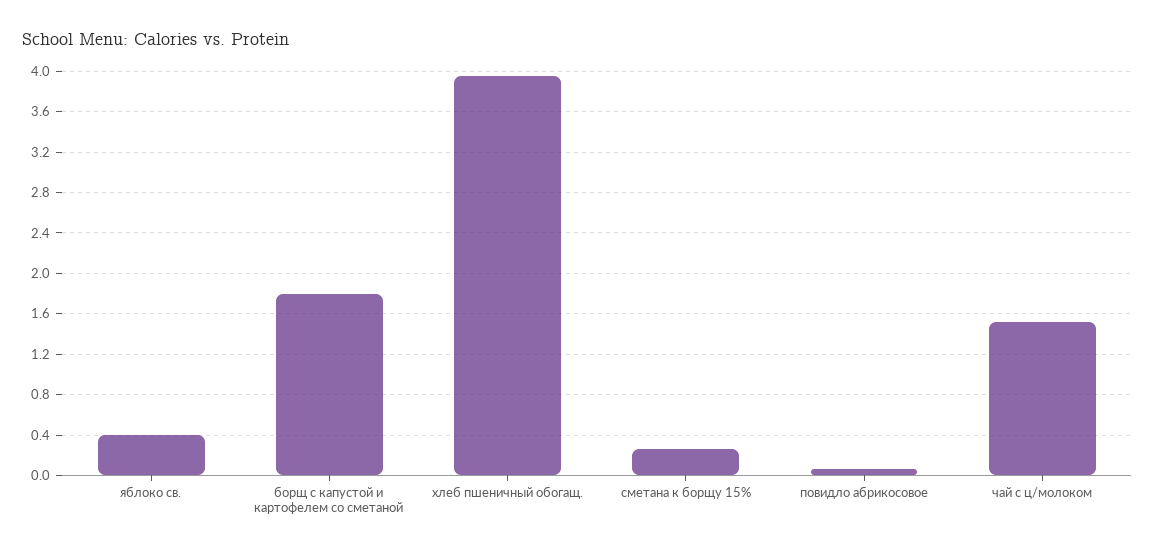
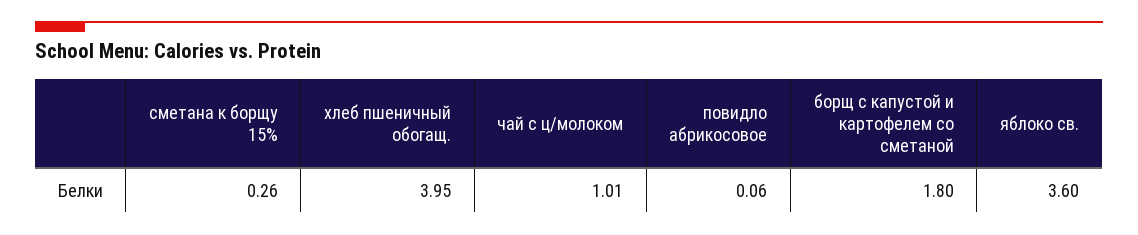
  {
-   "яблоко св.": 0.4,
+   "яблоко св.": 3.6,
    "борщ с капустой и картофелем со сметаной": 1.8,
    "хлеб пшеничный обогащ.": 3.95,
    "сметана к борщу 15%": 0.26,
    "повидло абрикосовое": 0.06,
-   "чай с ц/молоком": 1.5
+   "чай с ц/молоком": 1.01
  }

